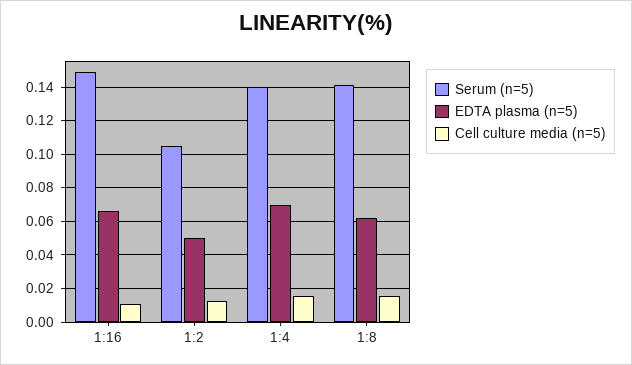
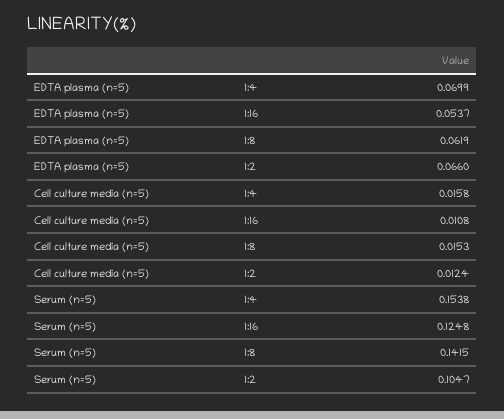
  {
    "Serum (n=5)": {
-     "1:16": 0.15,
+     "1:16": 0.1248,
      "1:2": 0.1047,
-     "1:4": 0.14,
+     "1:4": 0.1538,
      "1:8": 0.1415
    },
    "EDTA plasma (n=5)": {
-     "1:16": 0.065,
+     "1:16": 0.0537,
-     "1:2": 0.05,
+     "1:2": 0.066,
      "1:4": 0.0699,
      "1:8": 0.0619
    },
    "Cell culture media (n=5)": {
      "1:16": 0.0108,
      "1:2": 0.0124,
      "1:4": 0.0158,
      "1:8": 0.0153
    }
  }

